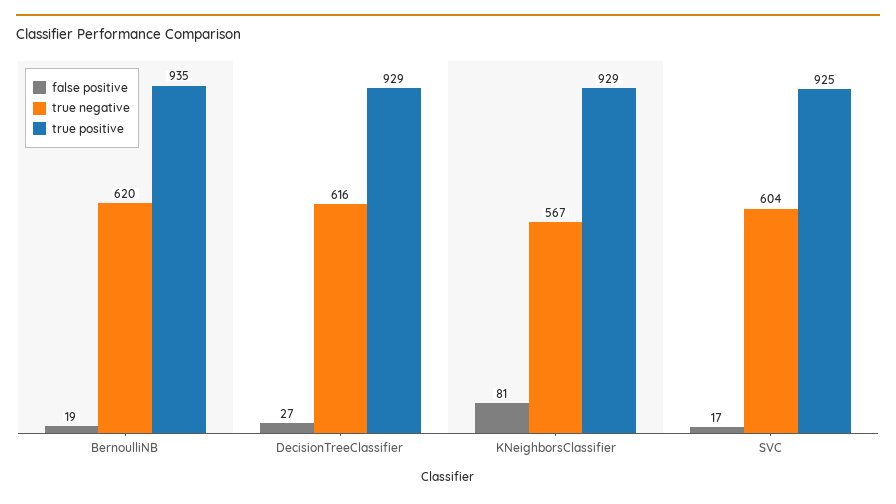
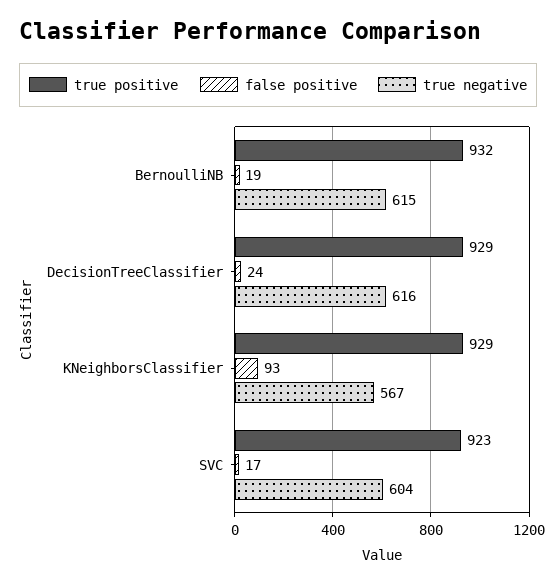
  {
    "false positive": {
      "BernoulliNB": 19,
-     "DecisionTreeClassifier": 27,
+     "DecisionTreeClassifier": 24,
-     "KNeighborsClassifier": 81,
+     "KNeighborsClassifier": 93,
      "SVC": 17
    },
    "true negative": {
-     "BernoulliNB": 620,
+     "BernoulliNB": 615,
      "DecisionTreeClassifier": 616,
      "KNeighborsClassifier": 567,
      "SVC": 604
    },
    "true positive": {
-     "BernoulliNB": 935,
+     "BernoulliNB": 932,
      "DecisionTreeClassifier": 929,
      "KNeighborsClassifier": 929,
-     "SVC": 925
+     "SVC": 923
    }
  }

